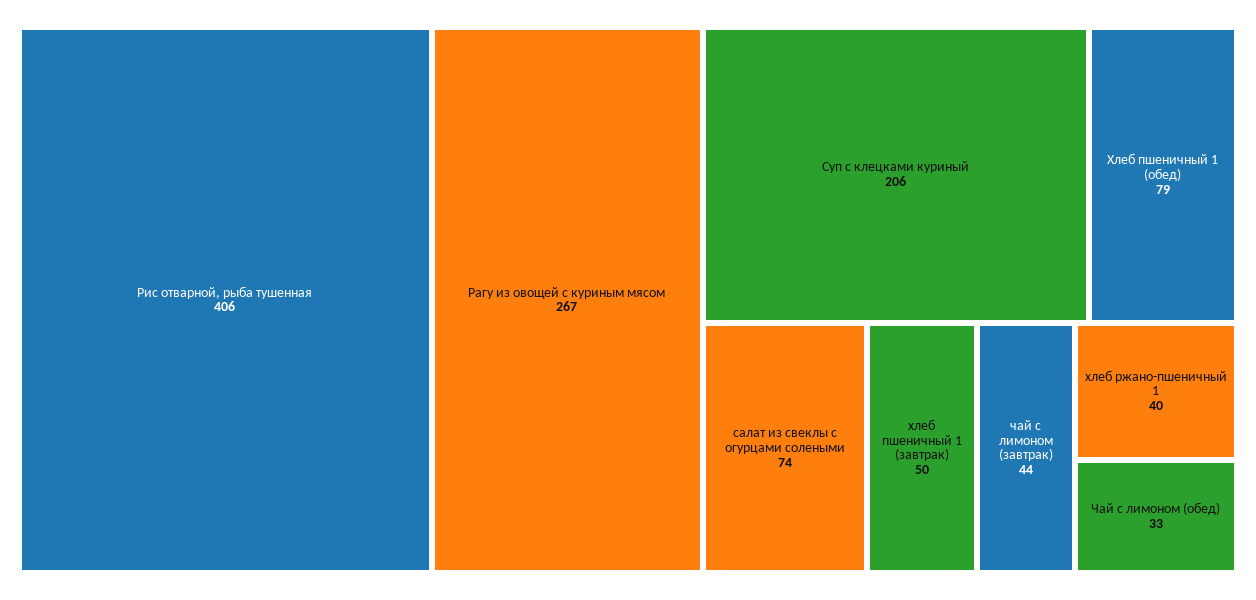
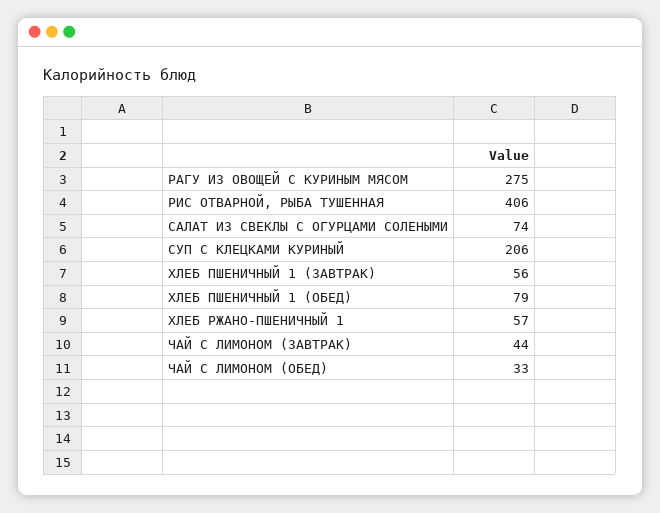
  {
    "Рис отварной, рыба тушенная": 406,
-   "Рагу из овощей с куриным мясом": 267,
+   "Рагу из овощей с куриным мясом": 275,
    "Суп с клецками куриный": 206,
    "Хлеб пшеничный 1 (обед)": 79,
    "салат из свеклы с огурцами солеными": 74,
-   "хлеб пшеничный 1 (завтрак)": 50,
+   "хлеб пшеничный 1 (завтрак)": 56,
    "чай с лимоном (завтрак)": 44,
-   "хлеб ржано-пшеничный 1": 40,
+   "хлеб ржано-пшеничный 1": 57,
    "Чай с лимоном (обед)": 33
  }

